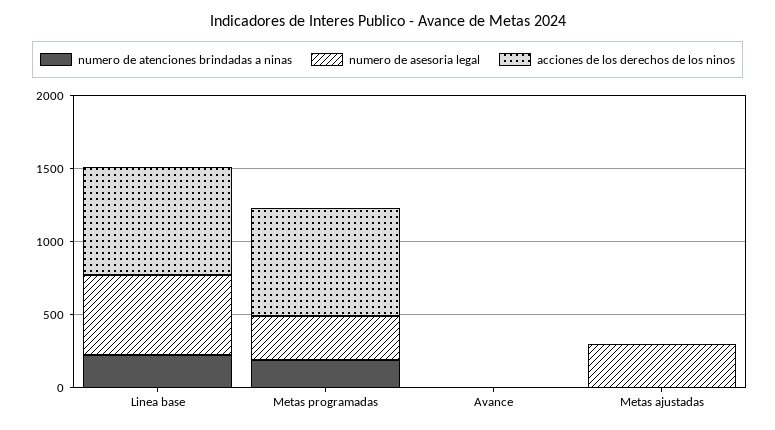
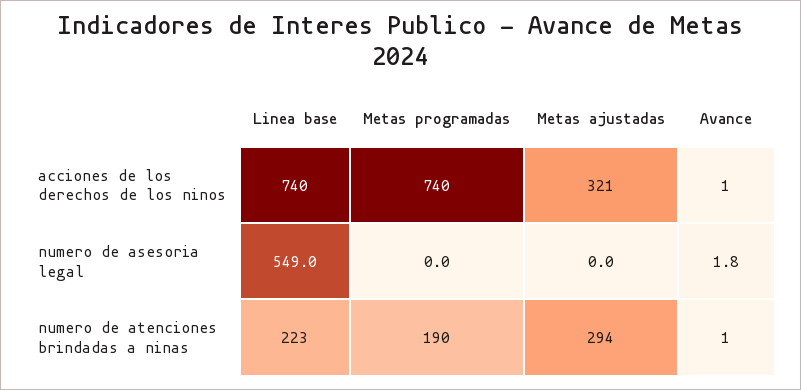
  {
    "numero de atenciones brindadas a ninas": {
      "Linea base": 223,
      "Metas programadas": 190,
      "Avance": 1,
-     "Metas ajustadas": 0
+     "Metas ajustadas": 294
    },
    "numero de asesoria legal": {
      "Linea base": 549,
-     "Metas programadas": 300,
+     "Metas programadas": 0,
      "Avance": 1.8,
-     "Metas ajustadas": 300
+     "Metas ajustadas": 0
    },
    "acciones de los derechos de los ninos": {
      "Linea base": 740,
      "Metas programadas": 740,
      "Avance": 1,
-     "Metas ajustadas": 0
+     "Metas ajustadas": 321
    }
  }

